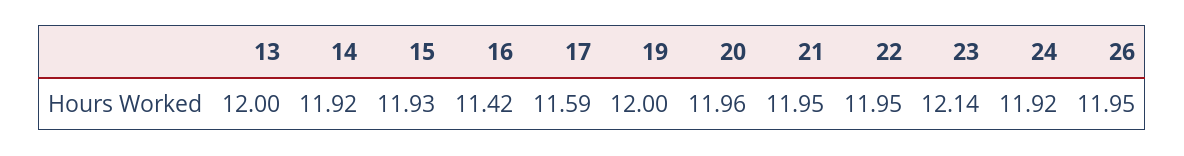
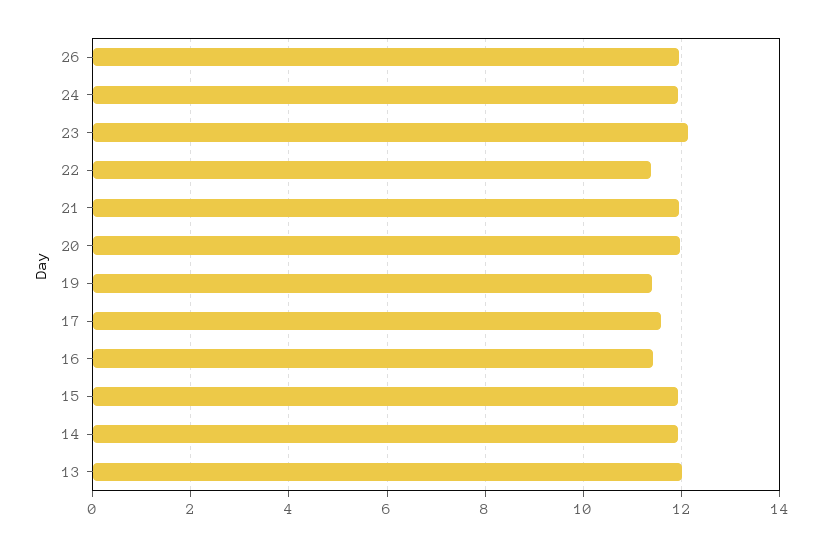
  {
    "13": 12,
    "14": 11.92,
    "15": 11.93,
    "16": 11.42,
    "17": 11.59,
-   "19": 12,
+   "19": 11.4,
    "20": 11.96,
    "21": 11.95,
-   "22": 11.95,
+   "22": 11.4,
    "23": 12.14,
    "24": 11.92,
    "26": 11.95
  }

